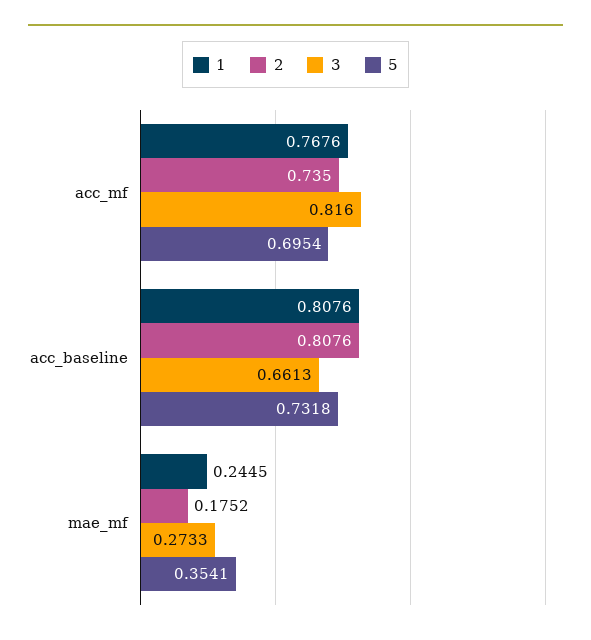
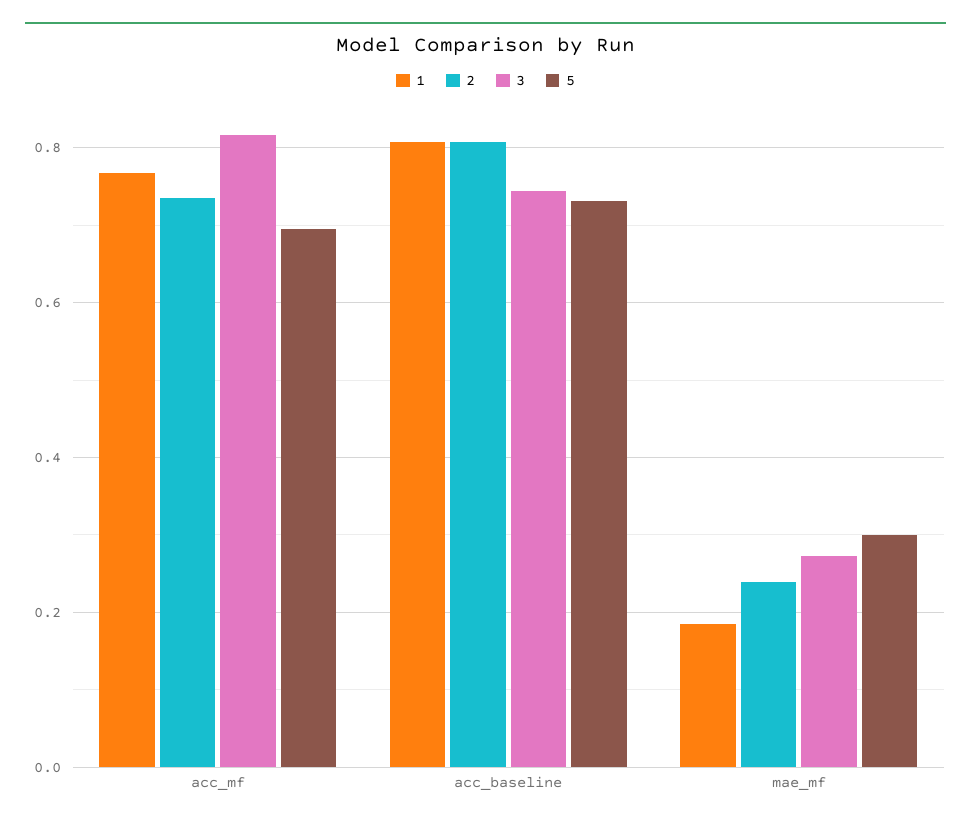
  {
    "1": {
      "acc_mf": 0.7676,
      "acc_baseline": 0.8076,
-     "mae_mf": 0.2445
+     "mae_mf": 0.18
    },
    "2": {
      "acc_mf": 0.735,
      "acc_baseline": 0.8076,
-     "mae_mf": 0.1752
+     "mae_mf": 0.24
    },
    "3": {
      "acc_mf": 0.816,
-     "acc_baseline": 0.6613,
+     "acc_baseline": 0.74,
      "mae_mf": 0.2733
    },
    "5": {
      "acc_mf": 0.6954,
      "acc_baseline": 0.7318,
-     "mae_mf": 0.3541
+     "mae_mf": 0.3
    }
  }

